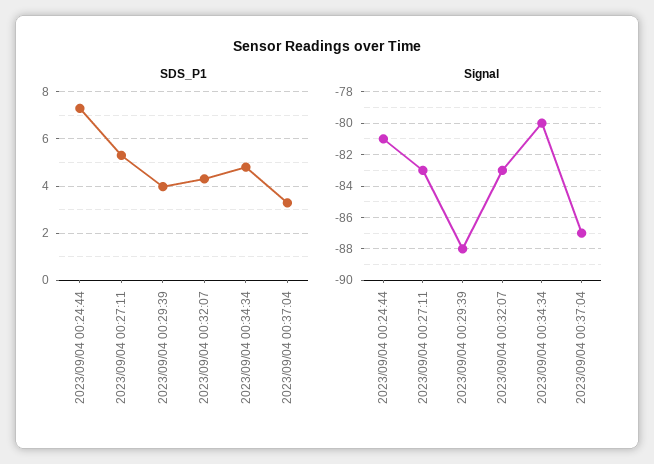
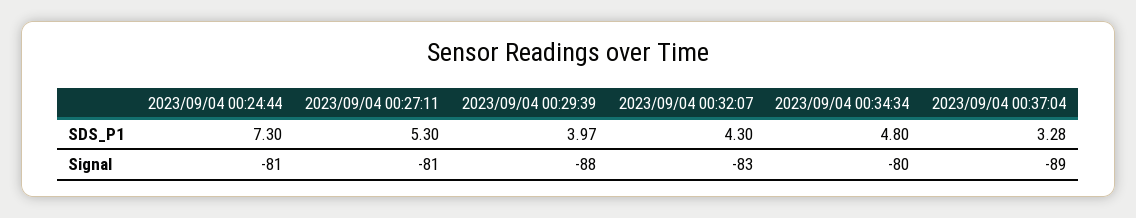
  {
    "SDS_P1": {
      "2023/09/04 00:24:44": 7.3,
      "2023/09/04 00:27:11": 5.3,
      "2023/09/04 00:29:39": 3.97,
      "2023/09/04 00:32:07": 4.3,
      "2023/09/04 00:34:34": 4.8,
      "2023/09/04 00:37:04": 3.28
    },
    "Signal": {
      "2023/09/04 00:24:44": -81,
-     "2023/09/04 00:27:11": -83,
+     "2023/09/04 00:27:11": -81,
      "2023/09/04 00:29:39": -88,
      "2023/09/04 00:32:07": -83,
      "2023/09/04 00:34:34": -80,
-     "2023/09/04 00:37:04": -87
+     "2023/09/04 00:37:04": -89
    }
  }

